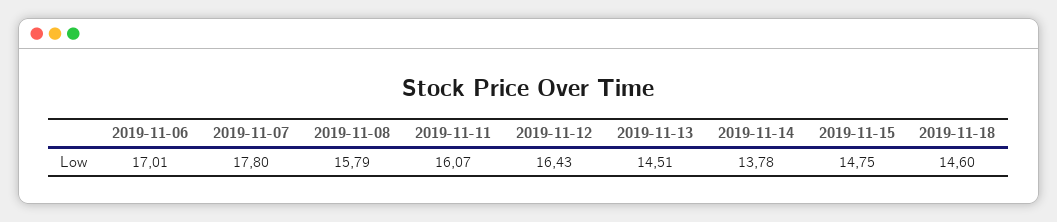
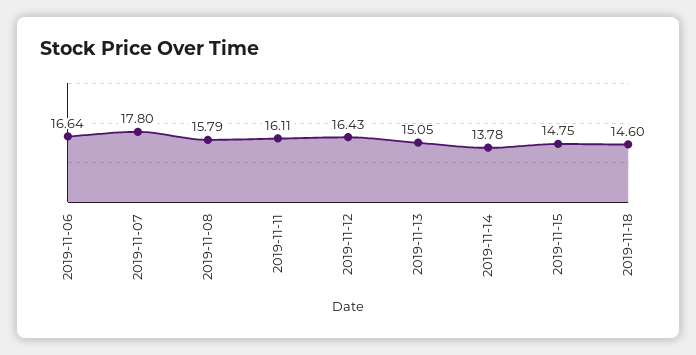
  {
-   "2019-11-06": 17.01,
+   "2019-11-06": 16.64,
    "2019-11-07": 17.8,
    "2019-11-08": 15.79,
-   "2019-11-11": 16.07,
+   "2019-11-11": 16.11,
    "2019-11-12": 16.43,
-   "2019-11-13": 14.51,
+   "2019-11-13": 15.05,
    "2019-11-14": 13.78,
    "2019-11-15": 14.75,
    "2019-11-18": 14.6
  }

